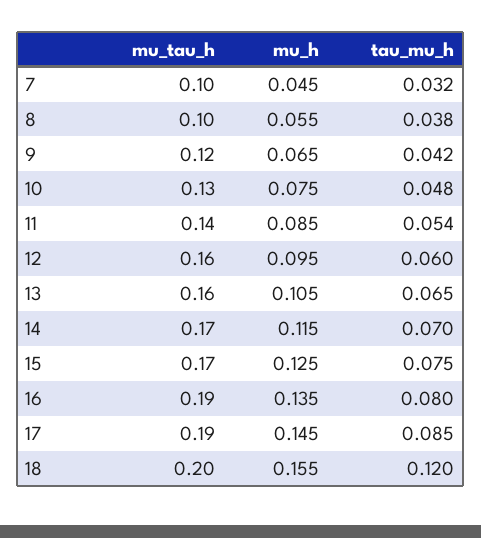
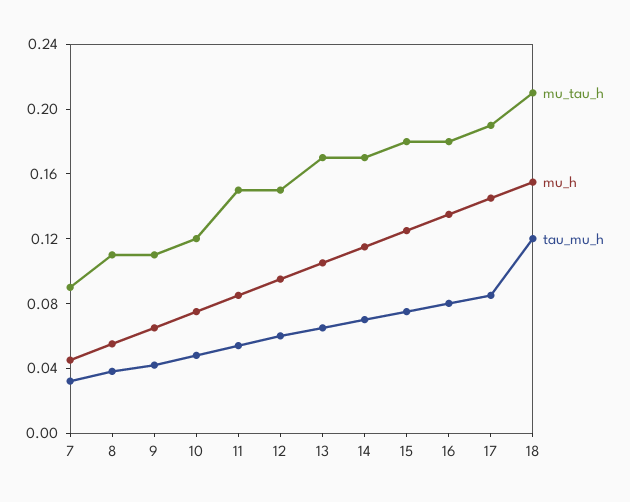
  {
    "mu_tau_h": {
-     "7": 0.1,
+     "7": 0.09,
-     "8": 0.1,
+     "8": 0.11,
-     "9": 0.12,
+     "9": 0.11,
-     "10": 0.13,
+     "10": 0.12,
-     "11": 0.14,
+     "11": 0.15,
-     "12": 0.16,
+     "12": 0.15,
-     "13": 0.16,
+     "13": 0.17,
      "14": 0.17,
-     "15": 0.17,
+     "15": 0.18,
-     "16": 0.19,
+     "16": 0.18,
      "17": 0.19,
-     "18": 0.2
+     "18": 0.21
    },
    "mu_h": {
      "7": 0.045,
      "8": 0.055,
      "9": 0.065,
      "10": 0.075,
      "11": 0.085,
      "12": 0.095,
      "13": 0.105,
      "14": 0.115,
      "15": 0.125,
      "16": 0.135,
      "17": 0.145,
      "18": 0.155
    },
    "tau_mu_h": {
      "7": 0.032,
      "8": 0.038,
      "9": 0.042,
      "10": 0.048,
      "11": 0.054,
      "12": 0.06,
      "13": 0.065,
      "14": 0.07,
      "15": 0.075,
      "16": 0.08,
      "17": 0.085,
      "18": 0.12
    }
  }

